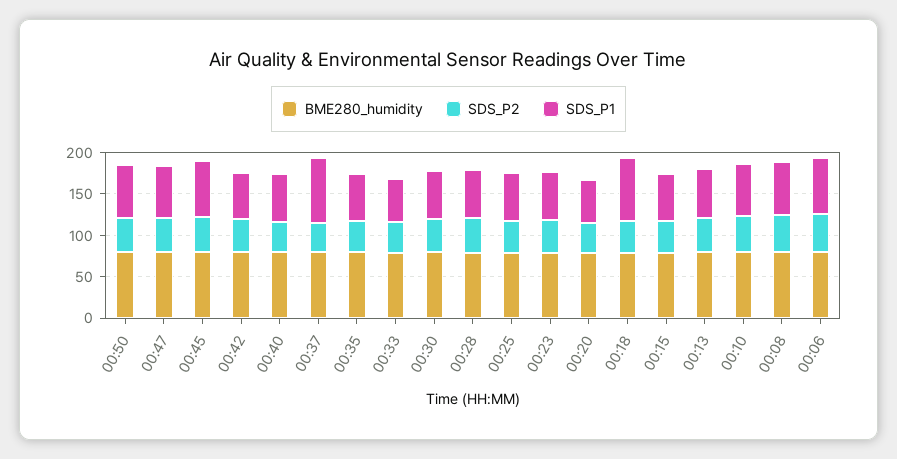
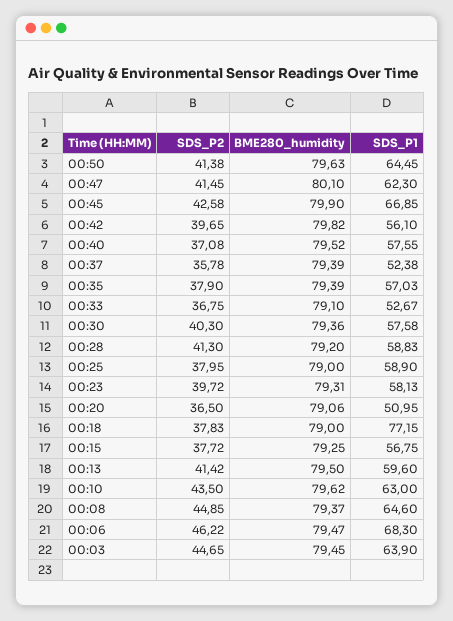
  {
    "BME280_humidity": {
      "00:50": 79.63,
      "00:47": 80.1,
      "00:45": 79.9,
      "00:42": 79.82,
      "00:40": 79.52,
      "00:37": 79.39,
      "00:35": 79.39,
      "00:33": 79.1,
      "00:30": 79.36,
      "00:28": 79.2,
      "00:25": 79,
      "00:23": 79.31,
      "00:20": 79.06,
      "00:18": 79,
      "00:15": 79.25,
      "00:13": 79.5,
      "00:10": 79.62,
      "00:08": 79.37,
-     "00:06": 79.47
+     "00:06": 79.47,
+     "00:03": 79.45
    },
    "SDS_P2": {
      "00:50": 41.38,
      "00:47": 41.45,
      "00:45": 42.58,
      "00:42": 39.65,
      "00:40": 37.08,
      "00:37": 35.78,
      "00:35": 37.9,
      "00:33": 36.75,
      "00:30": 40.3,
      "00:28": 41.3,
      "00:25": 37.95,
      "00:23": 39.72,
      "00:20": 36.5,
      "00:18": 37.83,
      "00:15": 37.72,
      "00:13": 41.42,
      "00:10": 43.5,
      "00:08": 44.85,
-     "00:06": 46.22
+     "00:06": 46.22,
+     "00:03": 44.65
    },
    "SDS_P1": {
      "00:50": 64.45,
      "00:47": 62.3,
      "00:45": 66.85,
      "00:42": 56.1,
      "00:40": 57.55,
-     "00:37": 80,
+     "00:37": 52.38,
      "00:35": 57.03,
      "00:33": 52.67,
      "00:30": 57.58,
      "00:28": 58.83,
      "00:25": 58.9,
      "00:23": 58.13,
      "00:20": 50.95,
      "00:18": 77.15,
      "00:15": 56.75,
      "00:13": 59.6,
      "00:10": 63,
      "00:08": 64.6,
-     "00:06": 68.3
+     "00:06": 68.3,
+     "00:03": 63.9
    }
  }

